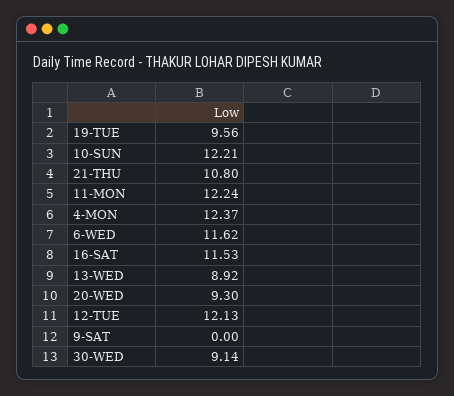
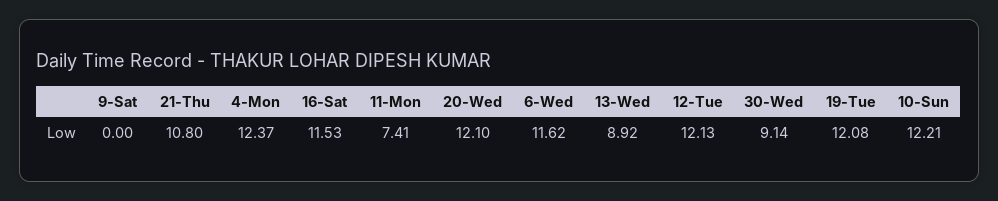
  {
-   "19-TUE": 9.56,
+   "19-TUE": 12.08,
    "10-SUN": 12.21,
    "21-THU": 10.8,
-   "11-MON": 12.24,
+   "11-MON": 7.41,
    "4-MON": 12.37,
    "6-WED": 11.62,
    "16-SAT": 11.53,
    "13-WED": 8.92,
-   "20-WED": 9.3,
+   "20-WED": 12.1,
    "12-TUE": 12.13,
    "9-SAT": 0,
    "30-WED": 9.14
  }

